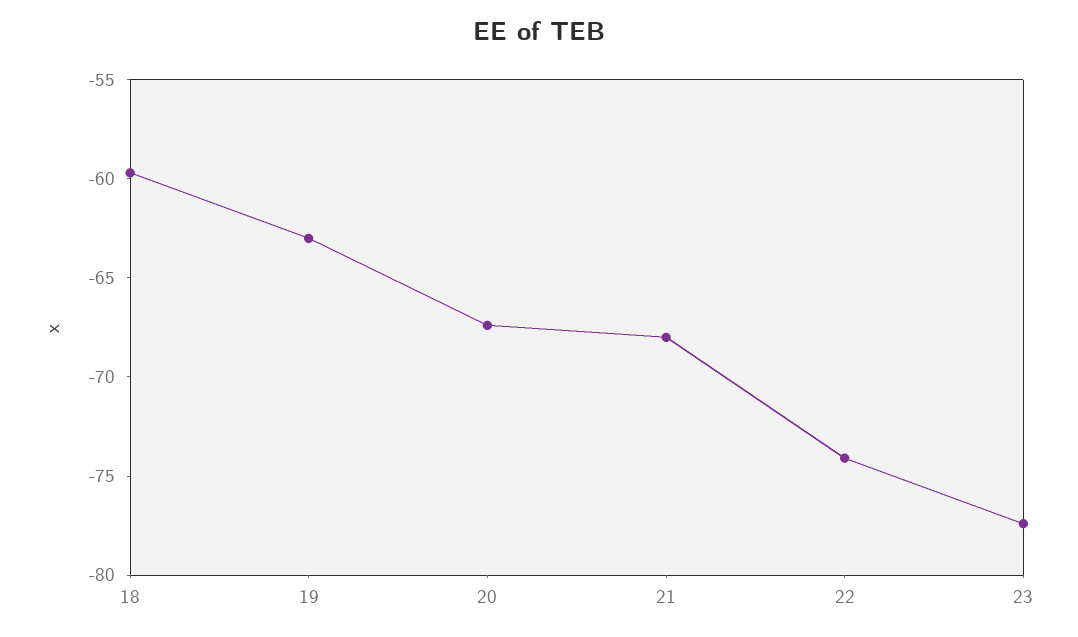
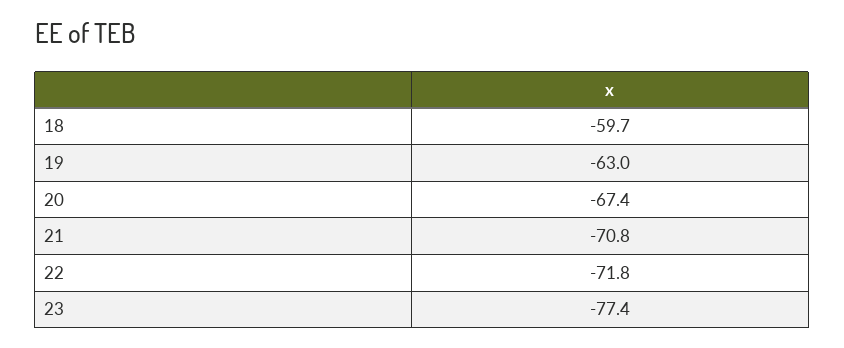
  {
    "18": -59.7,
    "19": -63,
    "20": -67.4,
-   "21": -68,
+   "21": -70.8,
-   "22": -74,
+   "22": -71.8,
    "23": -77.4
  }

